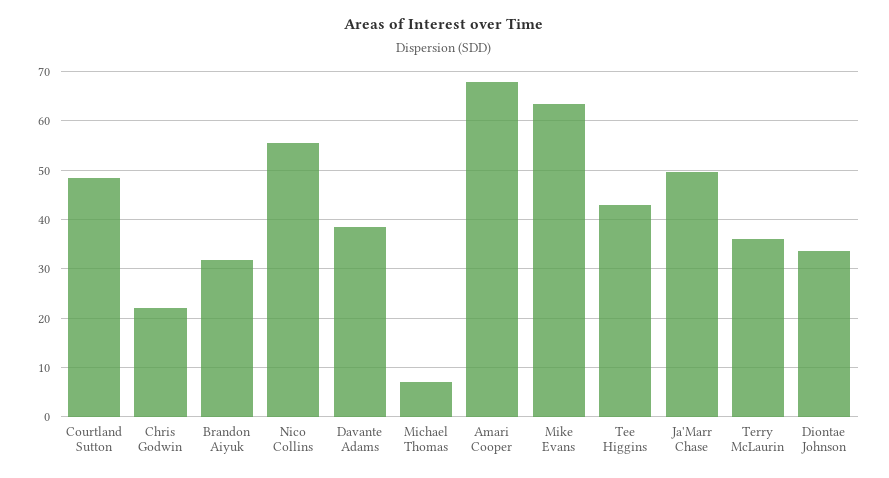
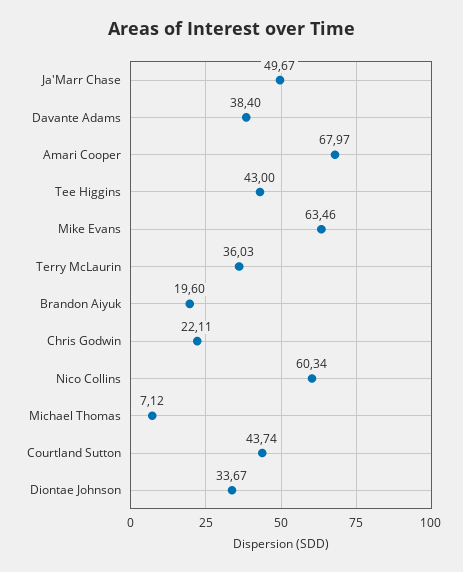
  {
-   "Courtland Sutton": 48,
+   "Courtland Sutton": 43.74,
    "Chris Godwin": 22.11,
-   "Brandon Aiyuk": 32,
+   "Brandon Aiyuk": 19.6,
-   "Nico Collins": 56,
+   "Nico Collins": 60.34,
    "Davante Adams": 38.4,
    "Michael Thomas": 7.12,
    "Amari Cooper": 67.97,
    "Mike Evans": 63.46,
    "Tee Higgins": 43,
    "Ja'Marr Chase": 49.67,
    "Terry McLaurin": 36.03,
    "Diontae Johnson": 33.67
  }

